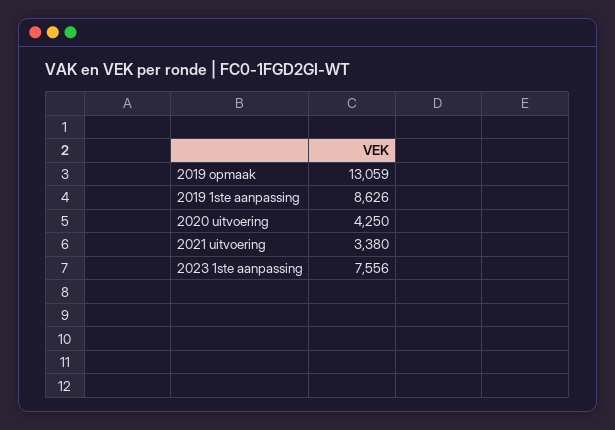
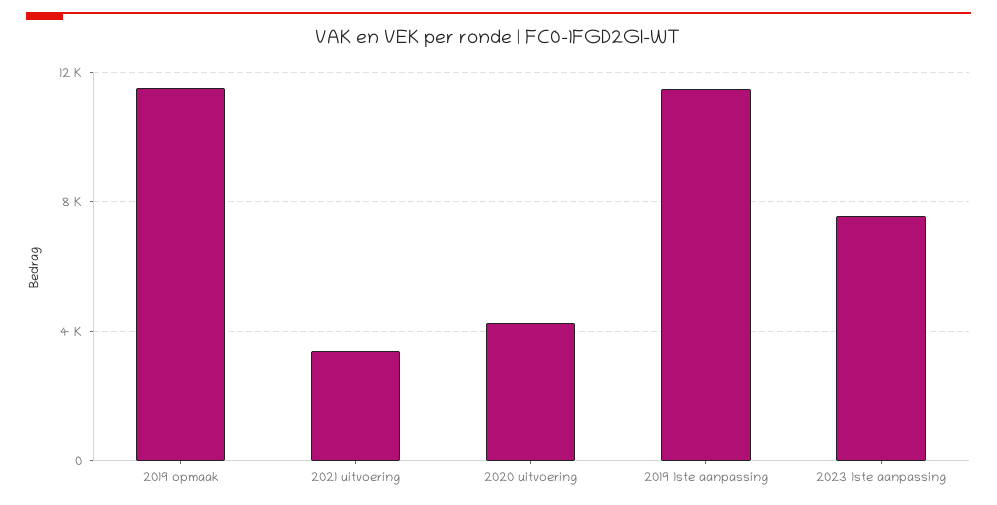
  {
-   "2019 opmaak": 13059,
+   "2019 opmaak": 11500,
-   "2019 1ste aanpassing": 8626,
+   "2019 1ste aanpassing": 11500,
    "2020 uitvoering": 4250,
    "2021 uitvoering": 3380,
    "2023 1ste aanpassing": 7556
  }

